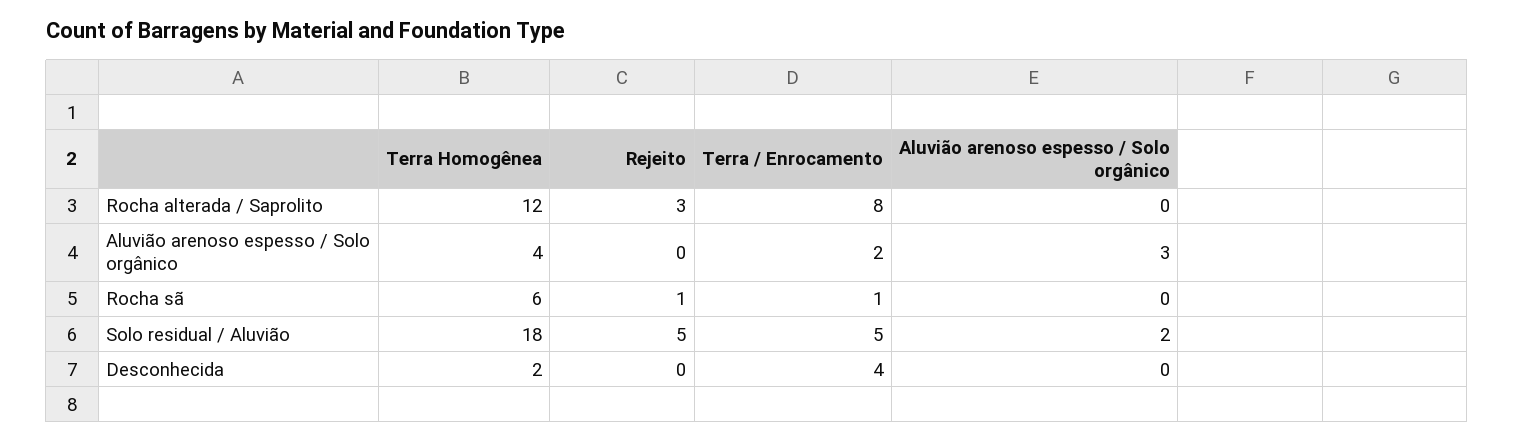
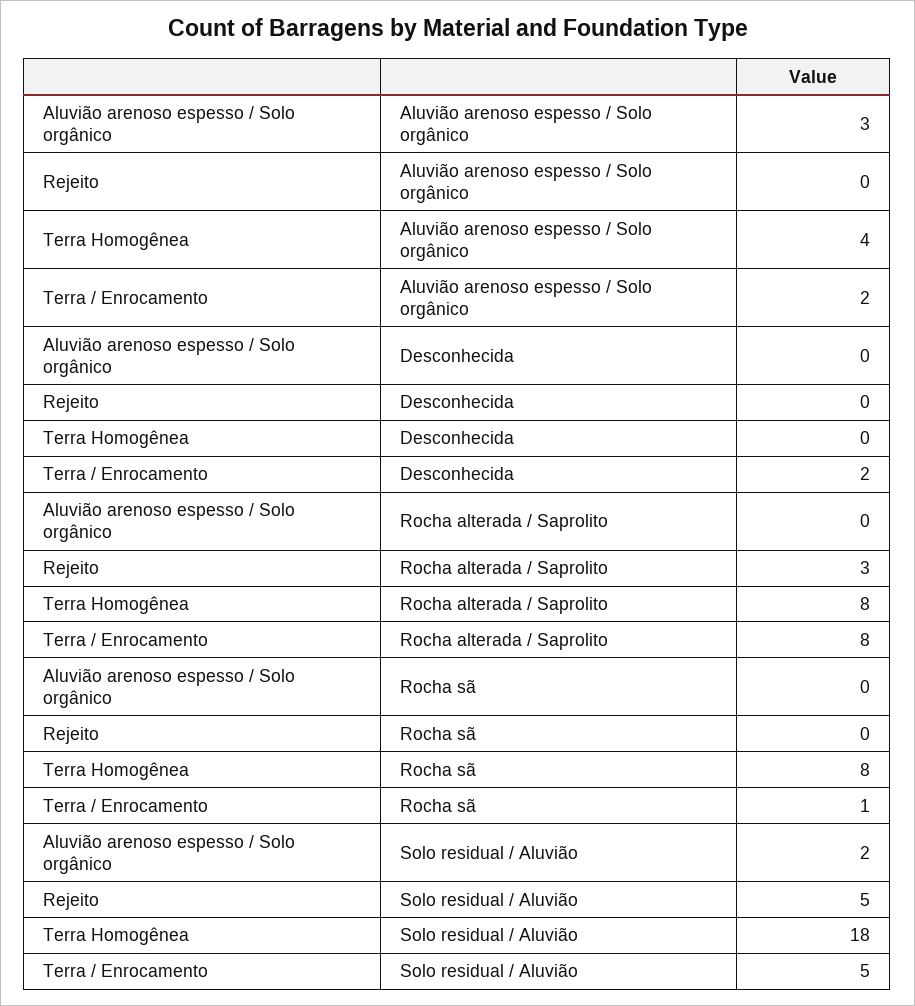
  {
    "Terra Homogênea": {
-     "Rocha alterada / Saprolito": 12,
+     "Rocha alterada / Saprolito": 8,
      "Aluvião arenoso espesso / Solo orgânico": 4,
-     "Rocha sã": 6,
+     "Rocha sã": 8,
      "Solo residual / Aluvião": 18,
-     "Desconhecida": 2
+     "Desconhecida": 0
    },
    "Rejeito": {
      "Rocha alterada / Saprolito": 3,
      "Aluvião arenoso espesso / Solo orgânico": 0,
-     "Rocha sã": 1,
+     "Rocha sã": 0,
      "Solo residual / Aluvião": 5,
      "Desconhecida": 0
    },
    "Terra / Enrocamento": {
      "Rocha alterada / Saprolito": 8,
      "Aluvião arenoso espesso / Solo orgânico": 2,
      "Rocha sã": 1,
      "Solo residual / Aluvião": 5,
-     "Desconhecida": 4
+     "Desconhecida": 2
    },
    "Aluvião arenoso espesso / Solo orgânico": {
      "Rocha alterada / Saprolito": 0,
      "Aluvião arenoso espesso / Solo orgânico": 3,
      "Rocha sã": 0,
      "Solo residual / Aluvião": 2,
      "Desconhecida": 0
    }
  }

